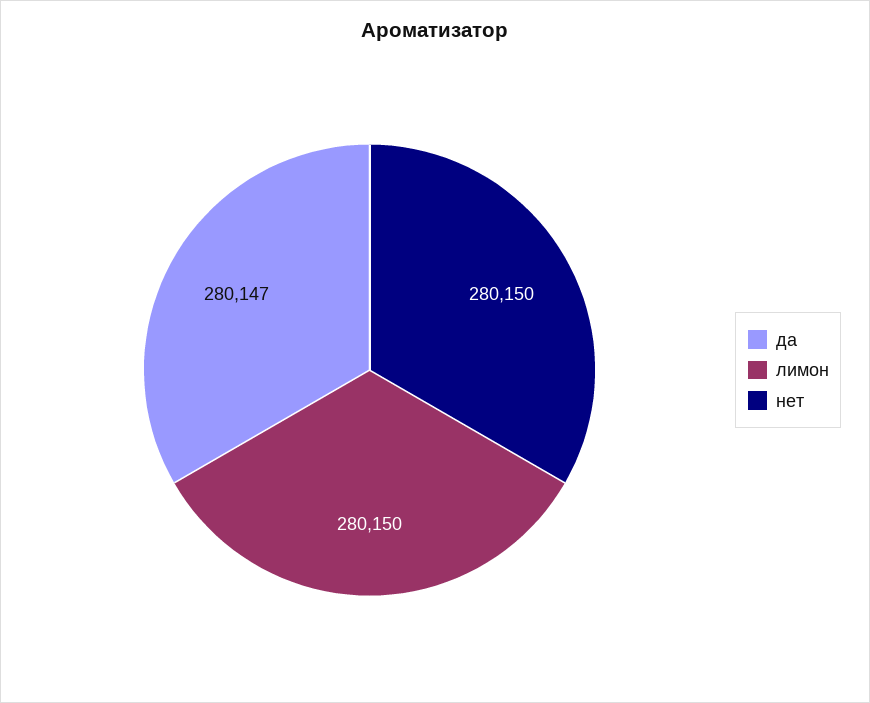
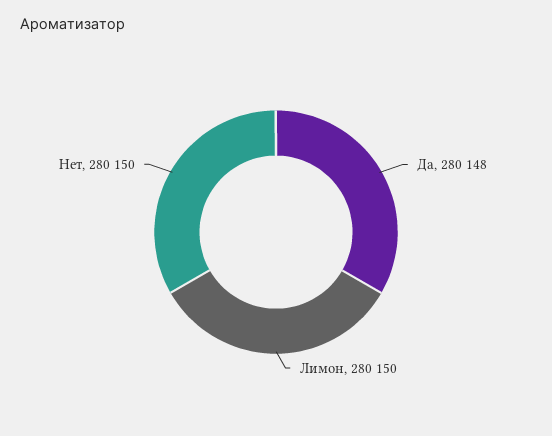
  {
-   "да": 280147,
+   "да": 280148,
    "лимон": 280150,
    "нет": 280150
  }

